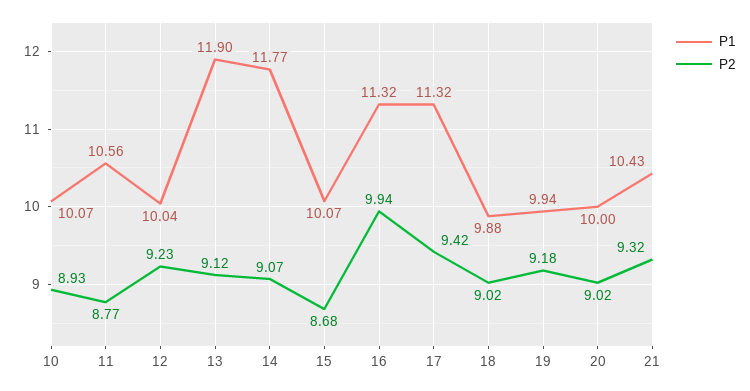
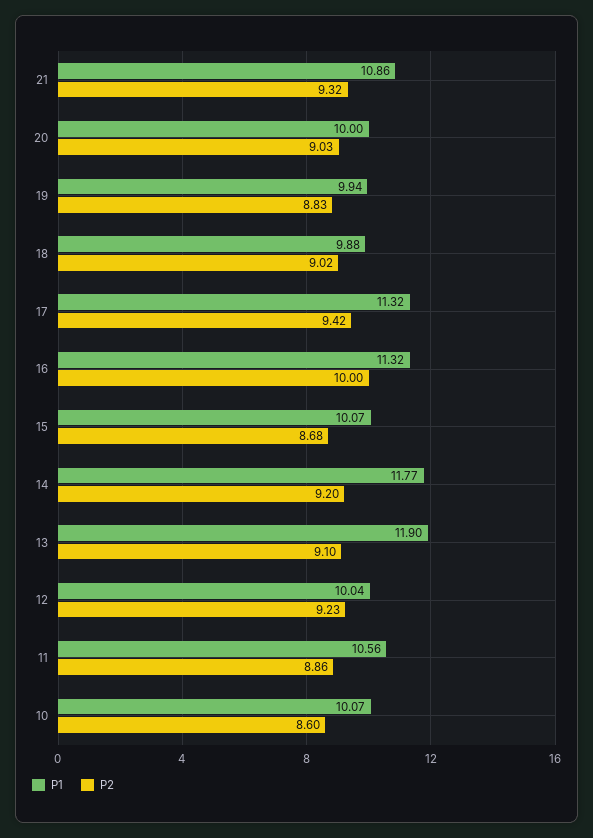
  {
    "P1": {
      "10": 10.07,
      "11": 10.56,
      "12": 10.04,
      "13": 11.9,
      "14": 11.77,
      "15": 10.07,
      "16": 11.32,
      "17": 11.32,
      "18": 9.88,
      "19": 9.94,
      "20": 10,
-     "21": 10.43
+     "21": 10.86
    },
    "P2": {
-     "10": 8.93,
+     "10": 8.6,
-     "11": 8.77,
+     "11": 8.86,
      "12": 9.23,
-     "13": 9.12,
+     "13": 9.1,
-     "14": 9.07,
+     "14": 9.2,
      "15": 8.68,
-     "16": 9.94,
+     "16": 10,
      "17": 9.42,
      "18": 9.02,
-     "19": 9.18,
+     "19": 8.83,
-     "20": 9.02,
+     "20": 9.03,
      "21": 9.32
    }
  }

